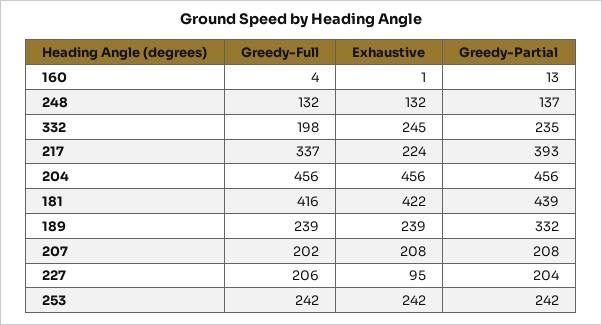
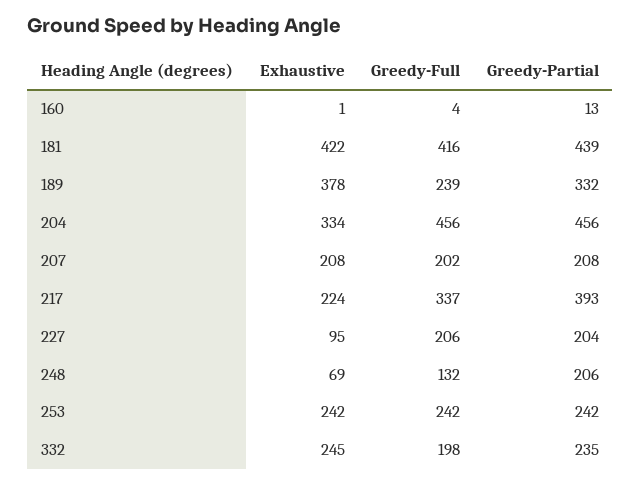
  {
    "Greedy-Full": {
      "160": 4,
      "248": 132,
      "332": 198,
      "217": 337,
      "204": 456,
      "181": 416,
      "189": 239,
      "207": 202,
      "227": 206,
      "253": 242
    },
    "Exhaustive": {
      "160": 1,
-     "248": 132,
+     "248": 69,
      "332": 245,
      "217": 224,
-     "204": 456,
+     "204": 334,
      "181": 422,
-     "189": 239,
+     "189": 378,
      "207": 208,
      "227": 95,
      "253": 242
    },
    "Greedy-Partial": {
      "160": 13,
-     "248": 137,
+     "248": 206,
      "332": 235,
      "217": 393,
      "204": 456,
      "181": 439,
      "189": 332,
      "207": 208,
      "227": 204,
      "253": 242
    }
  }

